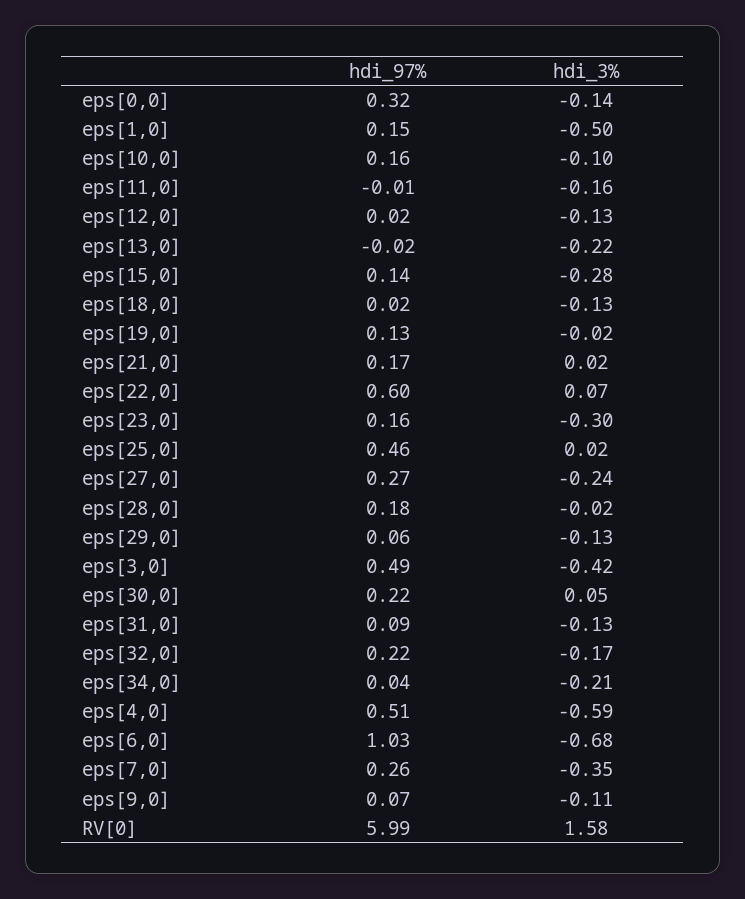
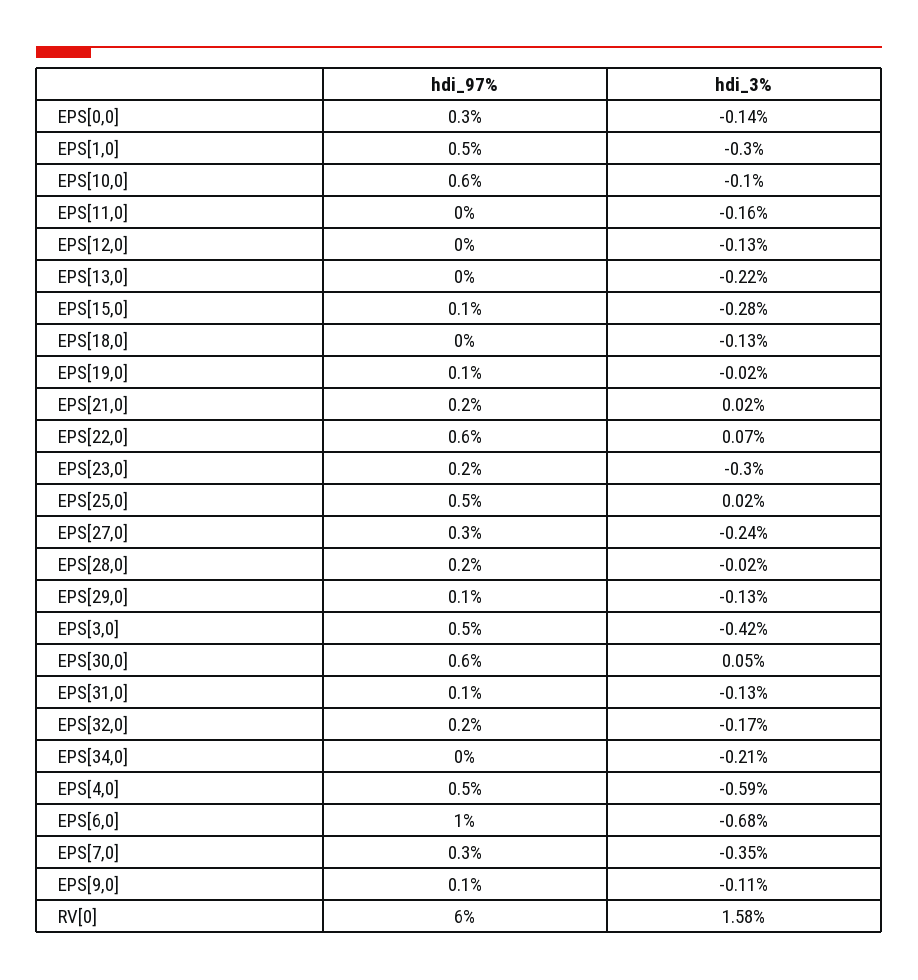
  {
    "hdi_97%": {
      "eps[0,0]": 0.32,
-     "eps[1,0]": 0.15,
+     "eps[1,0]": 0.5,
-     "eps[10,0]": 0.16,
+     "eps[10,0]": 0.6,
      "eps[11,0]": -0.01,
      "eps[12,0]": 0.02,
      "eps[13,0]": -0.02,
      "eps[15,0]": 0.14,
      "eps[18,0]": 0.02,
      "eps[19,0]": 0.13,
      "eps[21,0]": 0.17,
      "eps[22,0]": 0.6,
      "eps[23,0]": 0.16,
      "eps[25,0]": 0.46,
      "eps[27,0]": 0.27,
      "eps[28,0]": 0.18,
      "eps[29,0]": 0.06,
      "eps[3,0]": 0.49,
-     "eps[30,0]": 0.22,
+     "eps[30,0]": 0.6,
      "eps[31,0]": 0.09,
      "eps[32,0]": 0.22,
      "eps[34,0]": 0.04,
      "eps[4,0]": 0.51,
      "eps[6,0]": 1.03,
      "eps[7,0]": 0.26,
      "eps[9,0]": 0.07,
      "RV[0]": 5.99
    },
    "hdi_3%": {
      "eps[0,0]": -0.14,
-     "eps[1,0]": -0.5,
+     "eps[1,0]": -0.3,
      "eps[10,0]": -0.1,
      "eps[11,0]": -0.16,
      "eps[12,0]": -0.13,
      "eps[13,0]": -0.22,
      "eps[15,0]": -0.28,
      "eps[18,0]": -0.13,
      "eps[19,0]": -0.02,
      "eps[21,0]": 0.02,
      "eps[22,0]": 0.07,
      "eps[23,0]": -0.3,
      "eps[25,0]": 0.02,
      "eps[27,0]": -0.24,
      "eps[28,0]": -0.02,
      "eps[29,0]": -0.13,
      "eps[3,0]": -0.42,
      "eps[30,0]": 0.05,
      "eps[31,0]": -0.13,
      "eps[32,0]": -0.17,
      "eps[34,0]": -0.21,
      "eps[4,0]": -0.59,
      "eps[6,0]": -0.68,
      "eps[7,0]": -0.35,
      "eps[9,0]": -0.11,
      "RV[0]": 1.58
    }
  }

